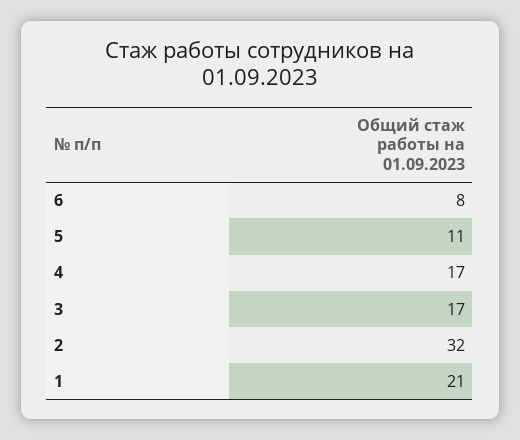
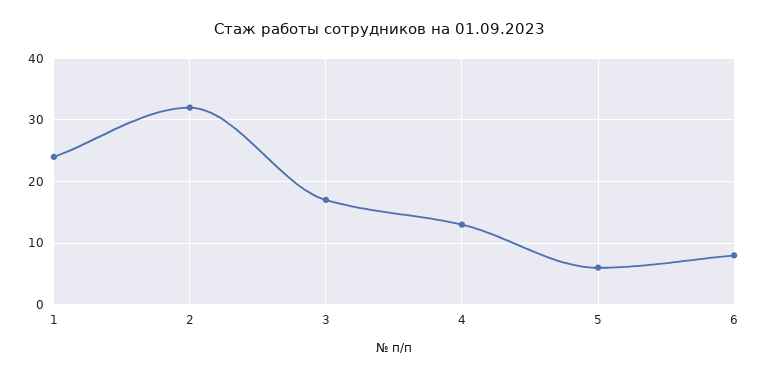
  {
    "6": 8,
-   "5": 11,
+   "5": 6,
-   "4": 17,
+   "4": 13,
    "3": 17,
    "2": 32,
-   "1": 21
+   "1": 24
  }

